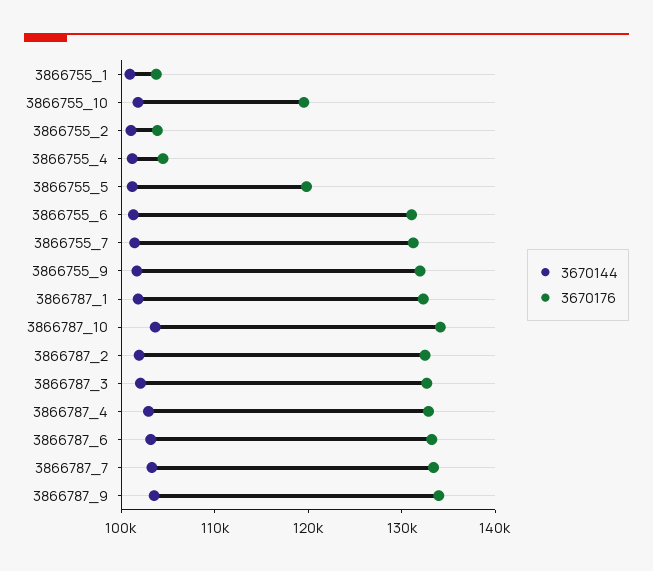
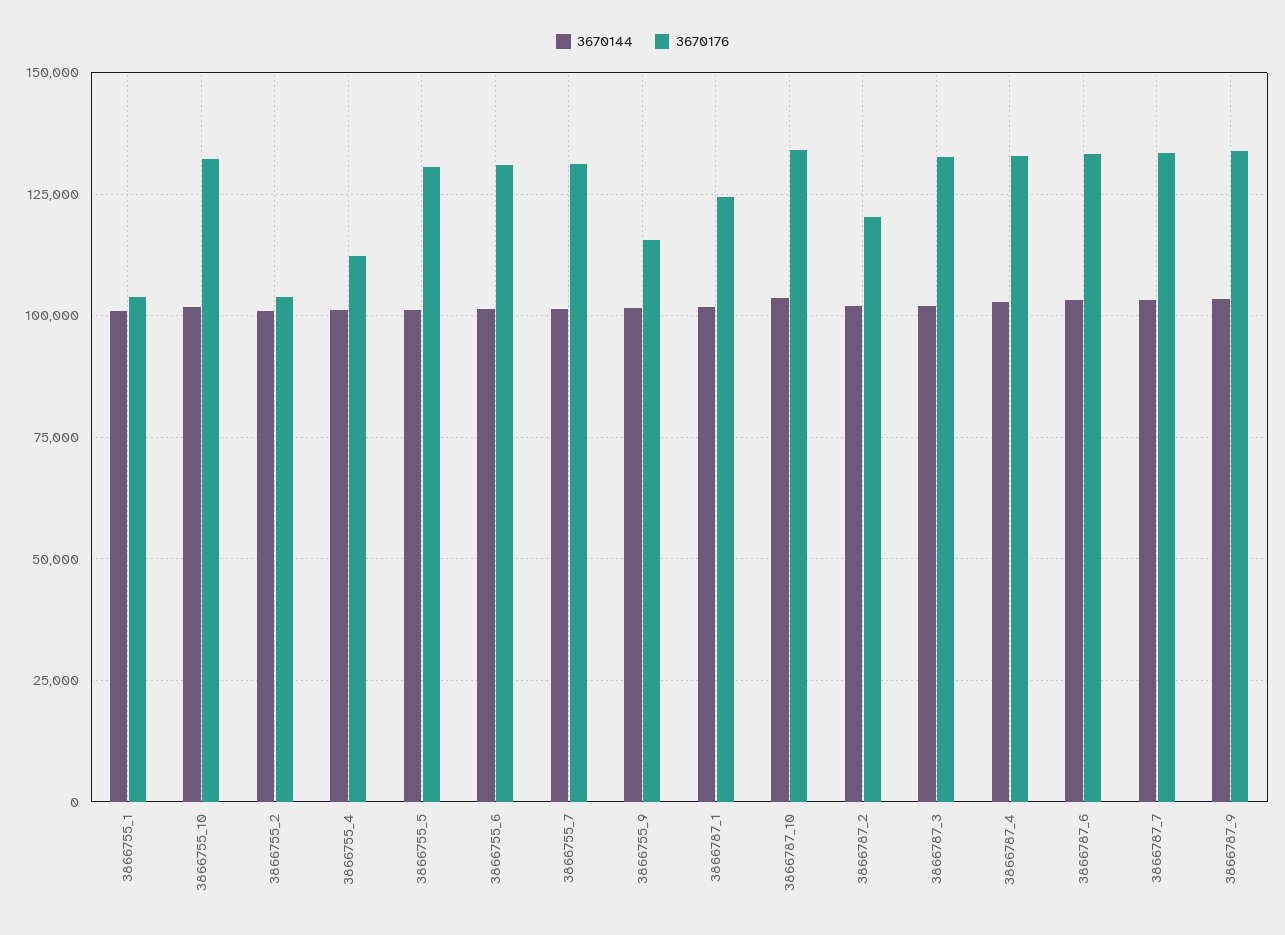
  {
    "3670144": {
      "3866755_1": 100000,
      "3866755_10": 102000,
      "3866755_2": 102000,
      "3866755_4": 102000,
      "3866755_5": 102000,
      "3866755_6": 102000,
      "3866755_7": 102000,
      "3866755_9": 102000,
      "3866787_1": 102000,
      "3866787_10": 104000,
      "3866787_2": 102000,
      "3866787_3": 102000,
      "3866787_4": 102000,
      "3866787_6": 104000,
      "3866787_7": 104000,
      "3866787_9": 104000
    },
    "3670176": {
      "3866755_1": 104000,
-     "3866755_10": 120000,
+     "3866755_10": 132500,
      "3866755_2": 104000,
-     "3866755_4": 104000,
+     "3866755_4": 112500,
-     "3866755_5": 120000,
+     "3866755_5": 130000,
      "3866755_6": 132000,
      "3866755_7": 132000,
-     "3866755_9": 132000,
+     "3866755_9": 115000,
-     "3866787_1": 132000,
+     "3866787_1": 125000,
      "3866787_10": 134000,
-     "3866787_2": 132000,
+     "3866787_2": 120000,
      "3866787_3": 132000,
      "3866787_4": 132000,
      "3866787_6": 134000,
      "3866787_7": 134000,
      "3866787_9": 134000
    }
  }

